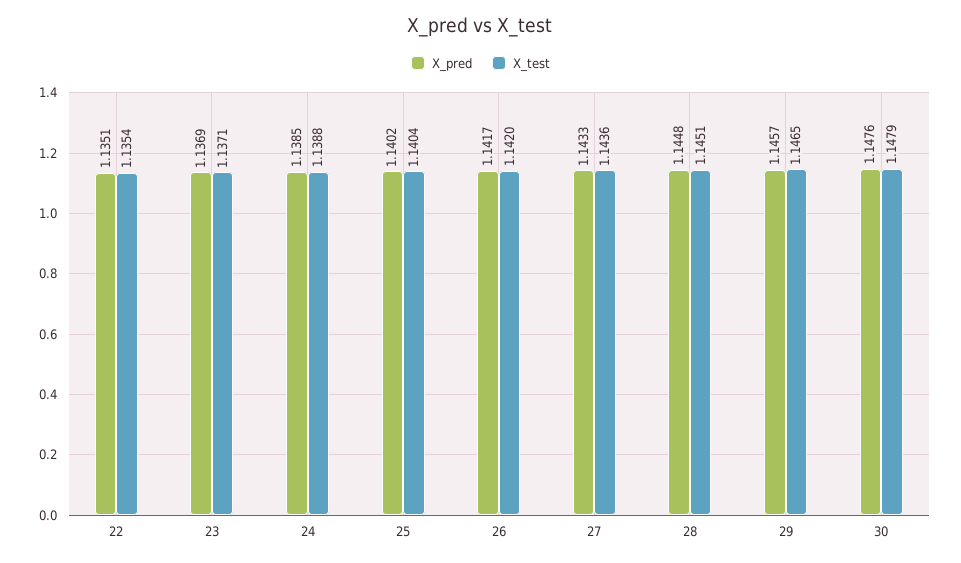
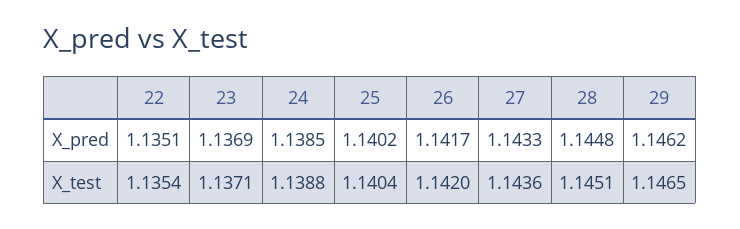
  {
    "X_pred": {
      "22": 1.1351,
      "23": 1.1369,
      "24": 1.1385,
      "25": 1.1402,
      "26": 1.1417,
      "27": 1.1433,
      "28": 1.1448,
-     "29": 1.1457,
+     "29": 1.1462
-     "30": 1.1476
    },
    "X_test": {
      "22": 1.1354,
      "23": 1.1371,
      "24": 1.1388,
      "25": 1.1404,
      "26": 1.142,
      "27": 1.1436,
      "28": 1.1451,
-     "29": 1.1465,
+     "29": 1.1465
-     "30": 1.1479
    }
  }

